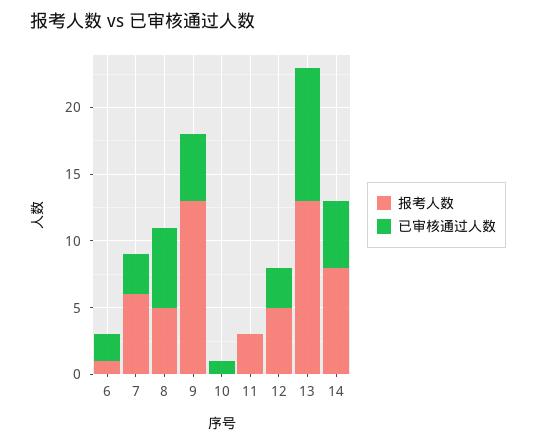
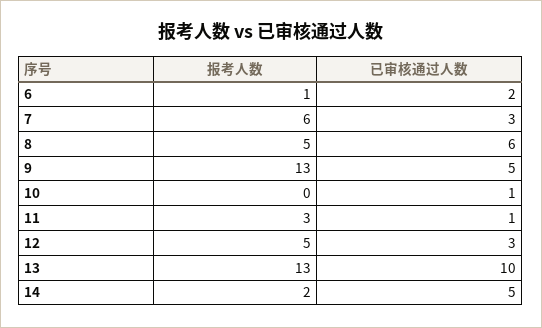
  {
    "报考人数": {
      "6": 1,
      "7": 6,
      "8": 5,
      "9": 13,
      "10": 0,
      "11": 3,
      "12": 5,
      "13": 13,
-     "14": 8
+     "14": 2
    },
    "已审核通过人数": {
      "6": 2,
      "7": 3,
      "8": 6,
      "9": 5,
      "10": 1,
-     "11": 0,
+     "11": 1,
      "12": 3,
      "13": 10,
      "14": 5
    }
  }

